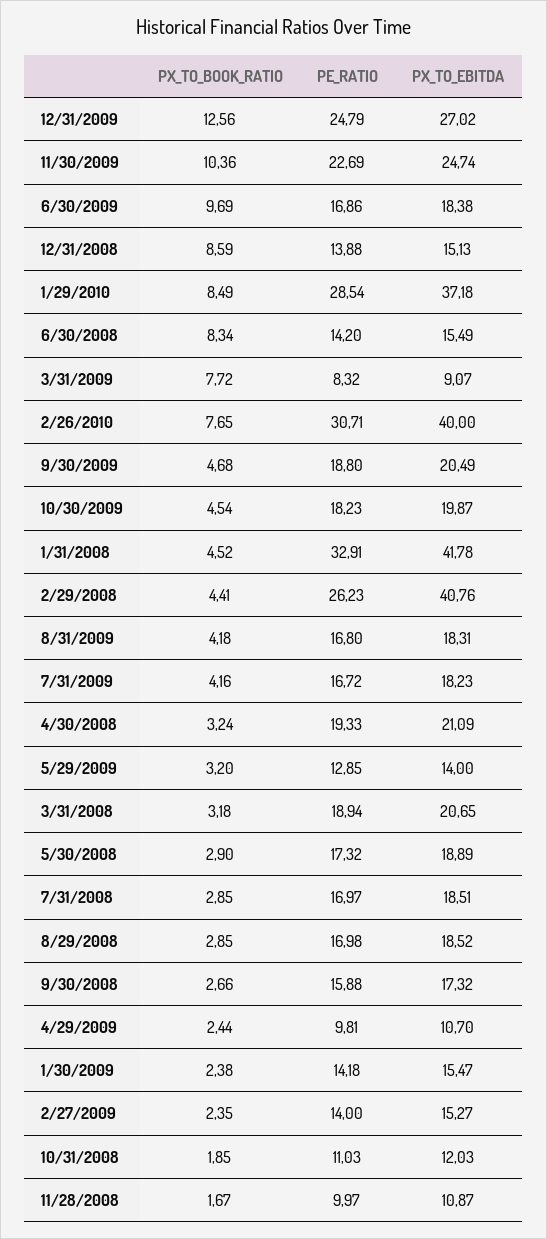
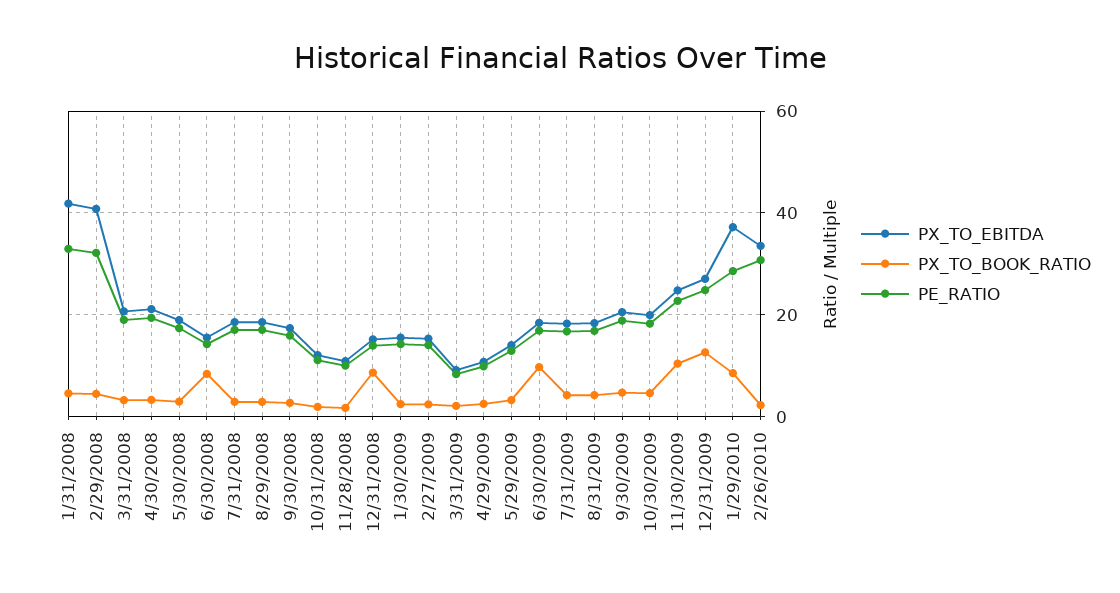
  {
    "PX_TO_BOOK_RATIO": {
      "12/31/2009": 12.56,
      "11/30/2009": 10.36,
      "6/30/2009": 9.69,
      "12/31/2008": 8.59,
      "1/29/2010": 8.49,
      "6/30/2008": 8.34,
-     "3/31/2009": 7.72,
+     "3/31/2009": 2,
-     "2/26/2010": 7.65,
+     "2/26/2010": 2,
      "9/30/2009": 4.68,
      "10/30/2009": 4.54,
      "1/31/2008": 4.52,
      "2/29/2008": 4.41,
      "8/31/2009": 4.18,
      "7/31/2009": 4.16,
      "4/30/2008": 3.24,
      "5/29/2009": 3.2,
      "3/31/2008": 3.18,
      "5/30/2008": 2.9,
      "7/31/2008": 2.85,
      "8/29/2008": 2.85,
      "9/30/2008": 2.66,
      "4/29/2009": 2.44,
      "1/30/2009": 2.38,
      "2/27/2009": 2.35,
      "10/31/2008": 1.85,
      "11/28/2008": 1.67
    },
    "PE_RATIO": {
      "12/31/2009": 24.79,
      "11/30/2009": 22.69,
      "6/30/2009": 16.86,
      "12/31/2008": 13.88,
      "1/29/2010": 28.54,
      "6/30/2008": 14.2,
      "3/31/2009": 8.32,
      "2/26/2010": 30.71,
      "9/30/2009": 18.8,
      "10/30/2009": 18.23,
      "1/31/2008": 32.91,
-     "2/29/2008": 26.23,
+     "2/29/2008": 32,
      "8/31/2009": 16.8,
      "7/31/2009": 16.72,
      "4/30/2008": 19.33,
      "5/29/2009": 12.85,
      "3/31/2008": 18.94,
      "5/30/2008": 17.32,
      "7/31/2008": 16.97,
      "8/29/2008": 16.98,
      "9/30/2008": 15.88,
      "4/29/2009": 9.81,
      "1/30/2009": 14.18,
      "2/27/2009": 14,
      "10/31/2008": 11.03,
      "11/28/2008": 9.97
    },
    "PX_TO_EBITDA": {
      "12/31/2009": 27.02,
      "11/30/2009": 24.74,
      "6/30/2009": 18.38,
      "12/31/2008": 15.13,
      "1/29/2010": 37.18,
      "6/30/2008": 15.49,
      "3/31/2009": 9.07,
-     "2/26/2010": 40,
+     "2/26/2010": 34,
      "9/30/2009": 20.49,
      "10/30/2009": 19.87,
      "1/31/2008": 41.78,
      "2/29/2008": 40.76,
      "8/31/2009": 18.31,
      "7/31/2009": 18.23,
      "4/30/2008": 21.09,
      "5/29/2009": 14,
      "3/31/2008": 20.65,
      "5/30/2008": 18.89,
      "7/31/2008": 18.51,
      "8/29/2008": 18.52,
      "9/30/2008": 17.32,
      "4/29/2009": 10.7,
      "1/30/2009": 15.47,
      "2/27/2009": 15.27,
      "10/31/2008": 12.03,
      "11/28/2008": 10.87
    }
  }

